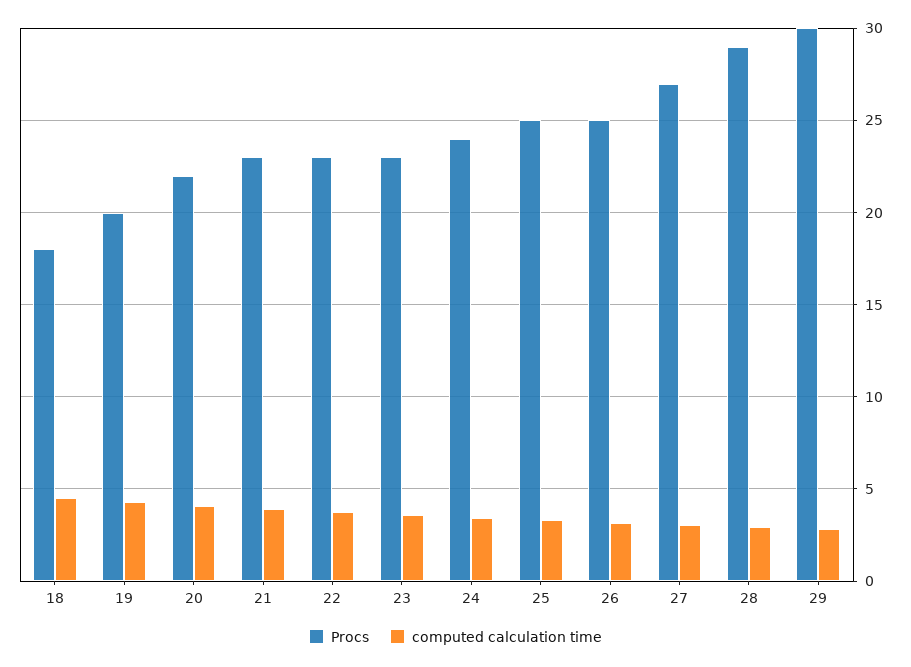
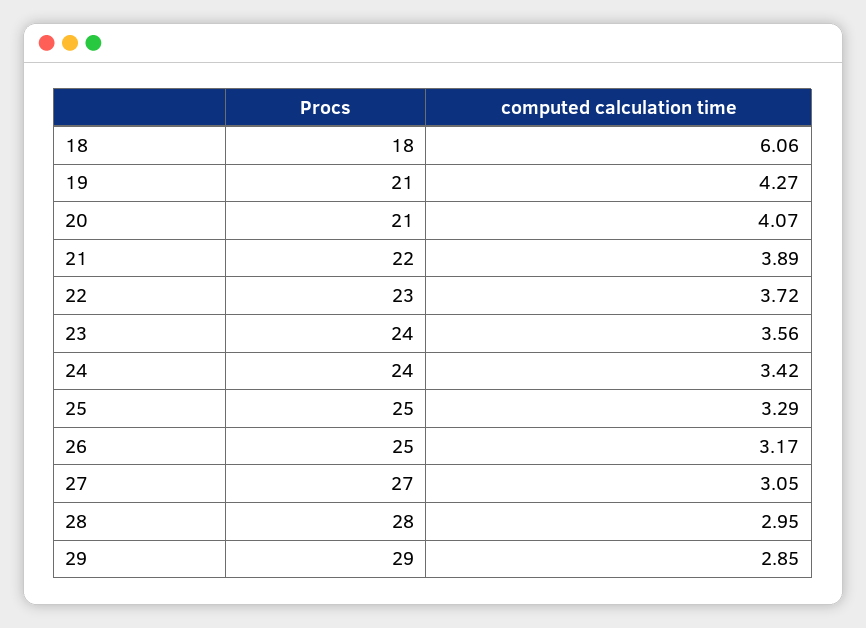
  {
    "Procs": {
      "18": 18,
-     "19": 20,
+     "19": 21,
-     "20": 22,
+     "20": 21,
-     "21": 23,
+     "21": 22,
      "22": 23,
-     "23": 23,
+     "23": 24,
      "24": 24,
      "25": 25,
      "26": 25,
      "27": 27,
-     "28": 29,
+     "28": 28,
-     "29": 30
+     "29": 29
    },
    "computed calculation time": {
-     "18": 4.5,
+     "18": 6.06,
      "19": 4.27,
      "20": 4.07,
      "21": 3.89,
      "22": 3.72,
      "23": 3.56,
      "24": 3.42,
      "25": 3.29,
      "26": 3.17,
      "27": 3.05,
      "28": 2.95,
      "29": 2.85
    }
  }

